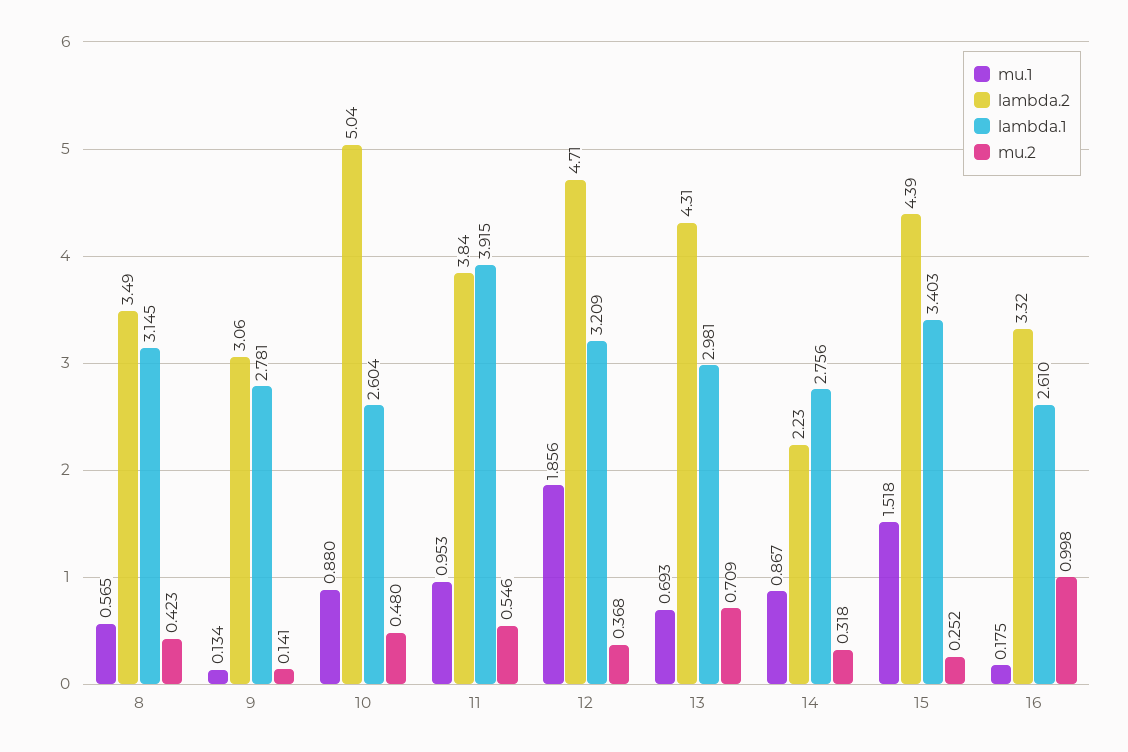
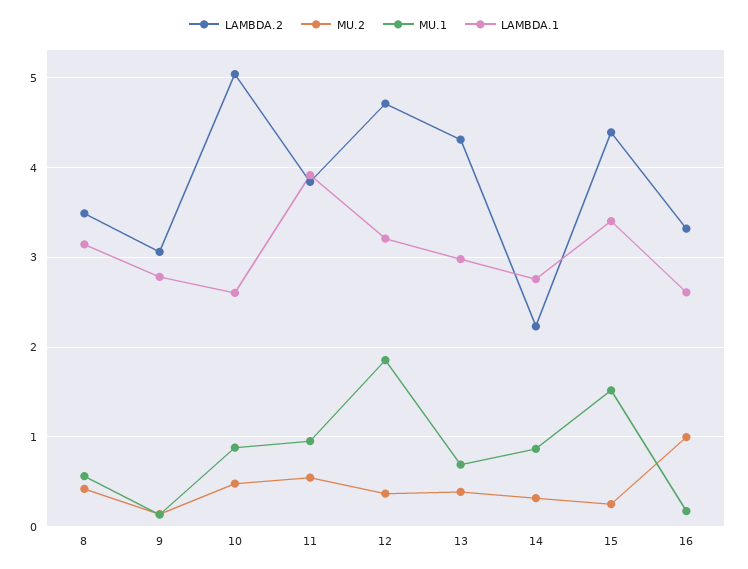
  {
    "mu.1": {
      "8": 0.565,
      "9": 0.134,
      "10": 0.88,
      "11": 0.953,
      "12": 1.856,
      "13": 0.693,
      "14": 0.867,
      "15": 1.518,
      "16": 0.175
    },
    "lambda.2": {
      "8": 3.49,
      "9": 3.06,
      "10": 5.04,
      "11": 3.84,
      "12": 4.71,
      "13": 4.31,
      "14": 2.23,
      "15": 4.39,
      "16": 3.32
    },
    "lambda.1": {
      "8": 3.145,
      "9": 2.781,
      "10": 2.604,
      "11": 3.915,
      "12": 3.209,
      "13": 2.981,
      "14": 2.756,
      "15": 3.403,
      "16": 2.61
    },
    "mu.2": {
      "8": 0.423,
      "9": 0.141,
      "10": 0.48,
      "11": 0.546,
      "12": 0.368,
-     "13": 0.709,
+     "13": 0.4,
      "14": 0.318,
      "15": 0.252,
      "16": 0.998
    }
  }

